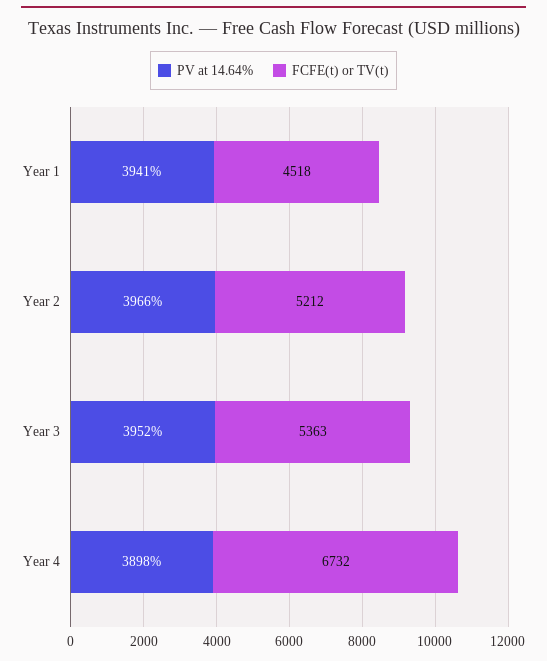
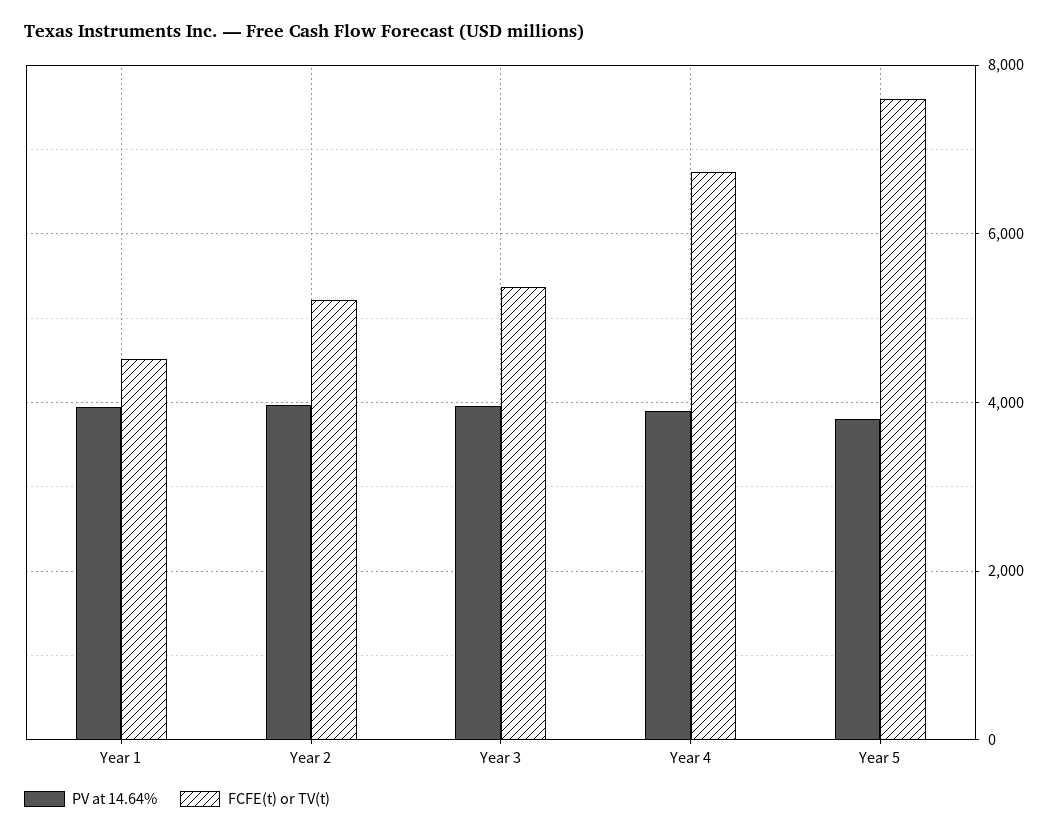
  {
    "PV at 14.64%": {
      "Year 1": 3941,
      "Year 2": 3966,
      "Year 3": 3952,
-     "Year 4": 3898
+     "Year 4": 3898,
+     "Year 5": 3800
    },
    "FCFE(t) or TV(t)": {
      "Year 1": 4518,
      "Year 2": 5212,
      "Year 3": 5363,
-     "Year 4": 6732
+     "Year 4": 6732,
+     "Year 5": 7600
    }
  }

